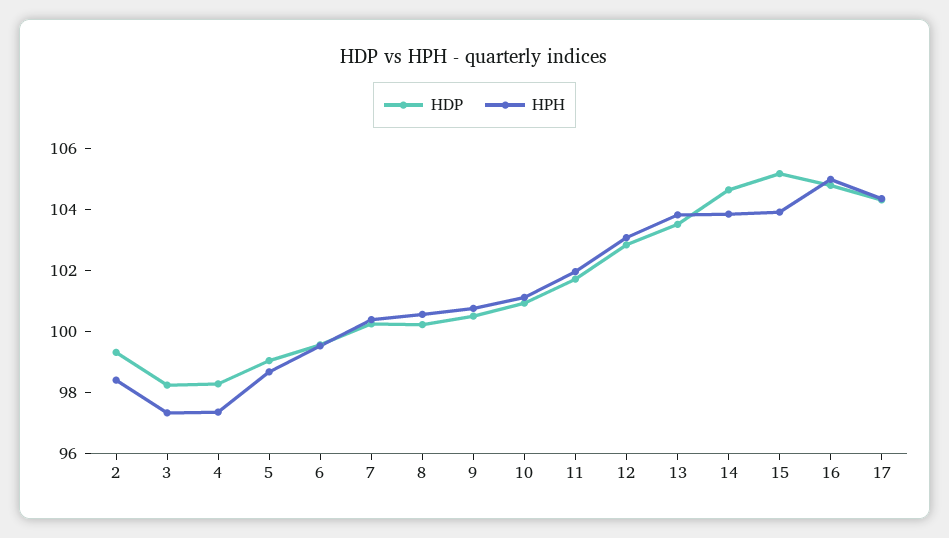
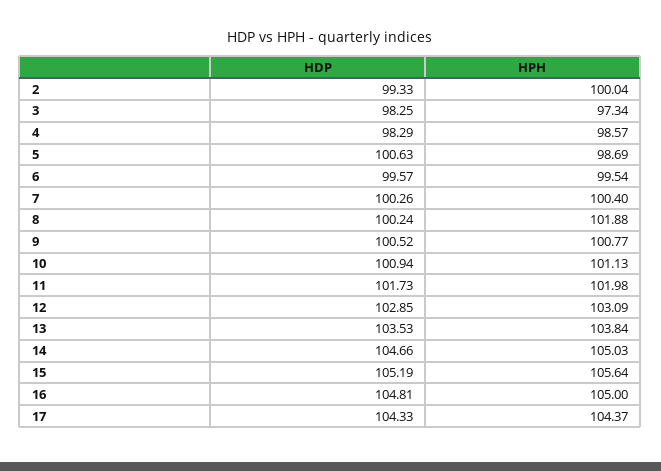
  {
    "HDP": {
      "2": 99.33,
      "3": 98.25,
      "4": 98.29,
-     "5": 99,
+     "5": 100.63,
      "6": 99.57,
      "7": 100.26,
      "8": 100.24,
      "9": 100.52,
      "10": 100.94,
      "11": 101.73,
      "12": 102.85,
      "13": 103.53,
      "14": 104.66,
      "15": 105.19,
      "16": 104.81,
      "17": 104.33
    },
    "HPH": {
-     "2": 98.5,
+     "2": 100.04,
      "3": 97.34,
-     "4": 97.5,
+     "4": 98.57,
      "5": 98.69,
      "6": 99.54,
      "7": 100.4,
-     "8": 100.5,
+     "8": 101.88,
      "9": 100.77,
      "10": 101.13,
      "11": 101.98,
      "12": 103.09,
      "13": 103.84,
-     "14": 104,
+     "14": 105.03,
-     "15": 104,
+     "15": 105.64,
      "16": 105,
      "17": 104.37
    }
  }

